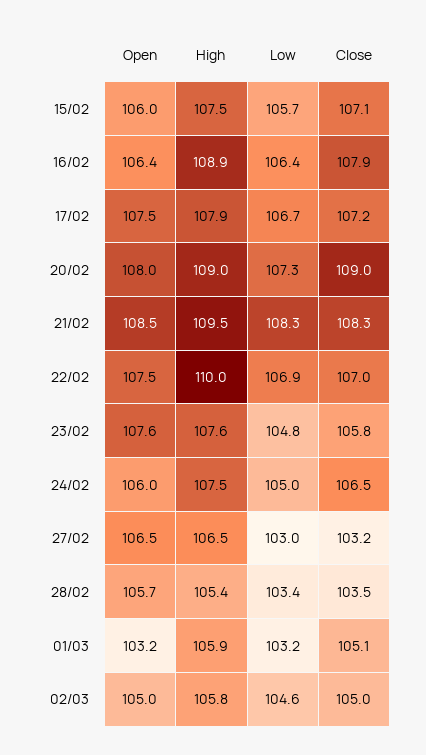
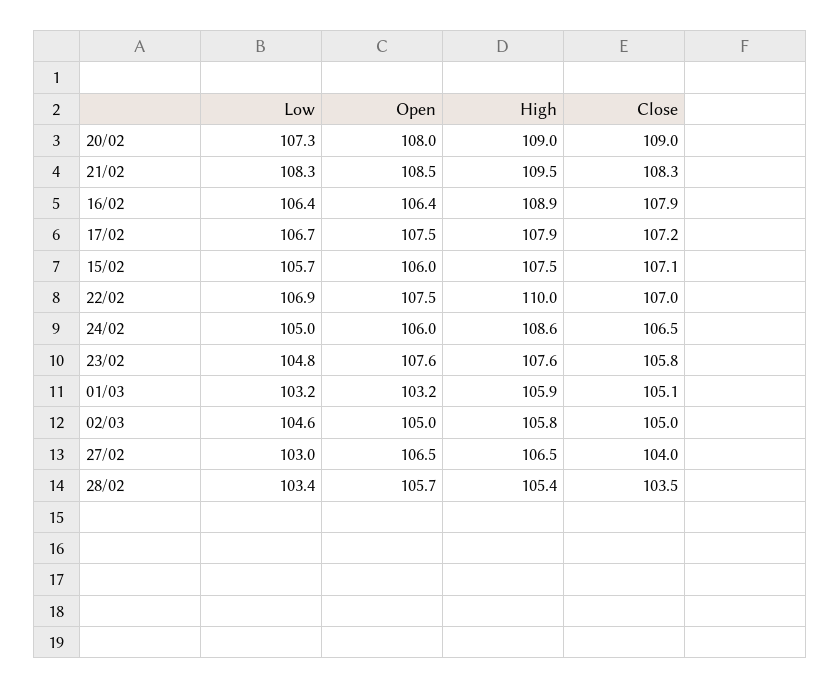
  {
    "Open": {
      "15/02": 106,
      "16/02": 106.4,
      "17/02": 107.5,
      "20/02": 108,
      "21/02": 108.5,
      "22/02": 107.5,
      "23/02": 107.6,
      "24/02": 106,
      "27/02": 106.5,
      "28/02": 105.7,
      "01/03": 103.2,
      "02/03": 105
    },
    "High": {
      "15/02": 107.5,
      "16/02": 108.9,
      "17/02": 107.9,
      "20/02": 109,
      "21/02": 109.5,
      "22/02": 110,
      "23/02": 107.6,
-     "24/02": 107.5,
+     "24/02": 108.6,
      "27/02": 106.5,
      "28/02": 105.4,
      "01/03": 105.9,
      "02/03": 105.8
    },
    "Low": {
      "15/02": 105.7,
      "16/02": 106.4,
      "17/02": 106.7,
      "20/02": 107.3,
      "21/02": 108.3,
      "22/02": 106.9,
      "23/02": 104.8,
      "24/02": 105,
      "27/02": 103,
      "28/02": 103.4,
      "01/03": 103.2,
      "02/03": 104.6
    },
    "Close": {
      "15/02": 107.1,
      "16/02": 107.9,
      "17/02": 107.2,
      "20/02": 109,
      "21/02": 108.3,
      "22/02": 107,
      "23/02": 105.8,
      "24/02": 106.5,
-     "27/02": 103.2,
+     "27/02": 104,
      "28/02": 103.5,
      "01/03": 105.1,
      "02/03": 105
    }
  }

